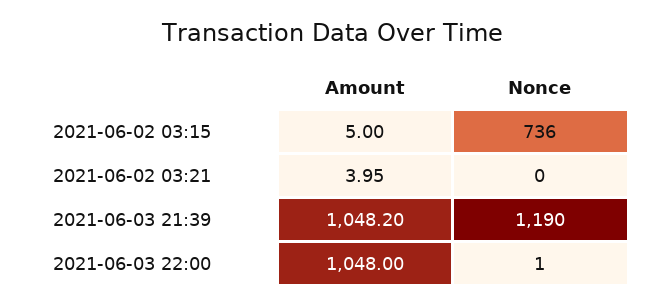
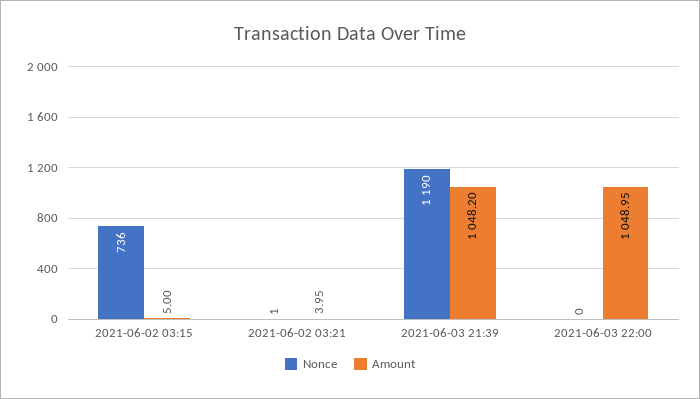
  {
    "Amount": {
      "2021-06-02 03:15": 5,
      "2021-06-02 03:21": 3.95,
      "2021-06-03 21:39": 1048.2,
-     "2021-06-03 22:00": 1048
+     "2021-06-03 22:00": 1048.95
    },
    "Nonce": {
      "2021-06-02 03:15": 736,
-     "2021-06-02 03:21": 0,
+     "2021-06-02 03:21": 1,
      "2021-06-03 21:39": 1190,
-     "2021-06-03 22:00": 1
+     "2021-06-03 22:00": 0
    }
  }

